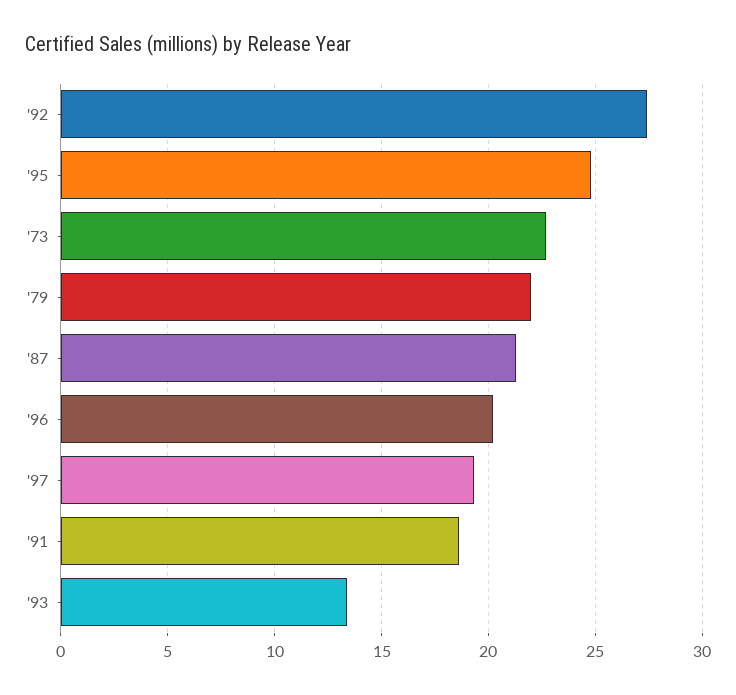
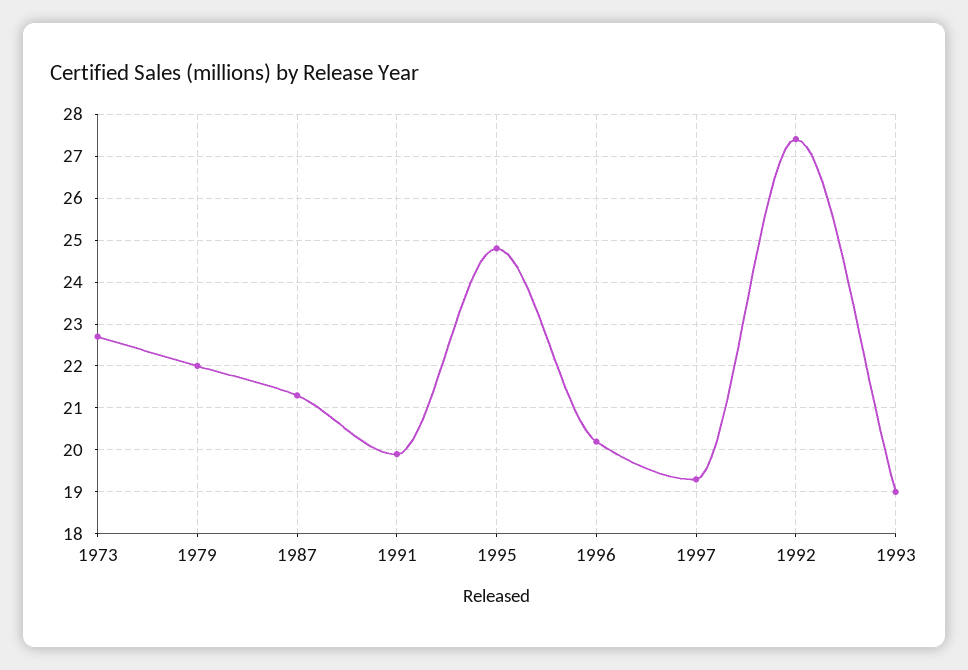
  {
    "'92": 27.5,
    "'95": 25,
    "'73": 22.5,
    "'79": 22,
    "'87": 21.5,
    "'96": 20,
    "'97": 19.5,
-   "'91": 18.5,
+   "'91": 20,
-   "'93": 13.5
+   "'93": 19
  }

